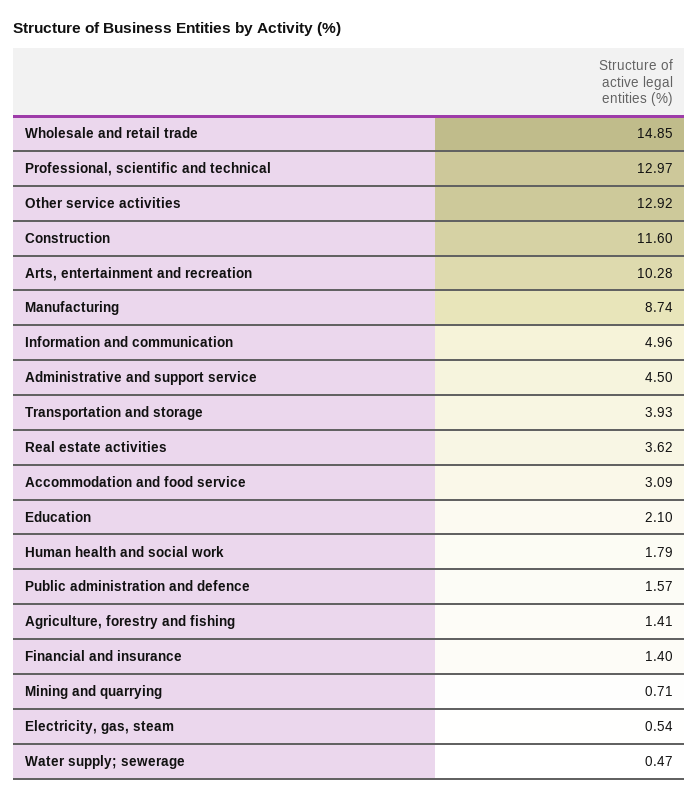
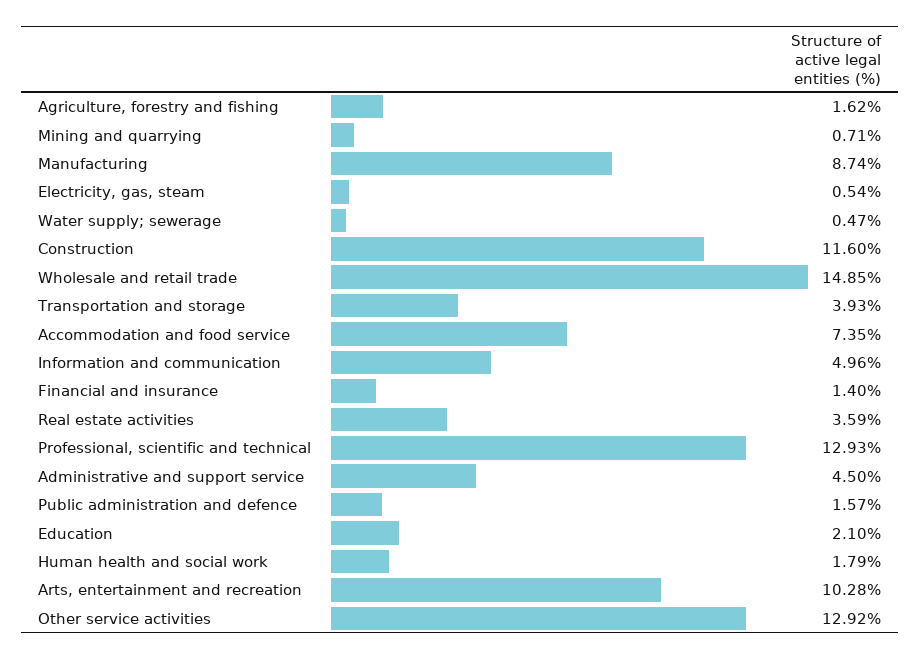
  {
    "Wholesale and retail trade": 14.85,
-   "Professional, scientific and technical": 12.97,
+   "Professional, scientific and technical": 12.93,
    "Other service activities": 12.92,
    "Construction": 11.6,
    "Arts, entertainment and recreation": 10.28,
    "Manufacturing": 8.74,
    "Information and communication": 4.96,
    "Administrative and support service": 4.5,
    "Transportation and storage": 3.93,
-   "Real estate activities": 3.62,
+   "Real estate activities": 3.59,
-   "Accommodation and food service": 3.09,
+   "Accommodation and food service": 7.35,
    "Education": 2.1,
    "Human health and social work": 1.79,
    "Public administration and defence": 1.57,
-   "Agriculture, forestry and fishing": 1.41,
+   "Agriculture, forestry and fishing": 1.62,
    "Financial and insurance": 1.4,
    "Mining and quarrying": 0.71,
    "Electricity, gas, steam": 0.54,
    "Water supply; sewerage": 0.47
  }

